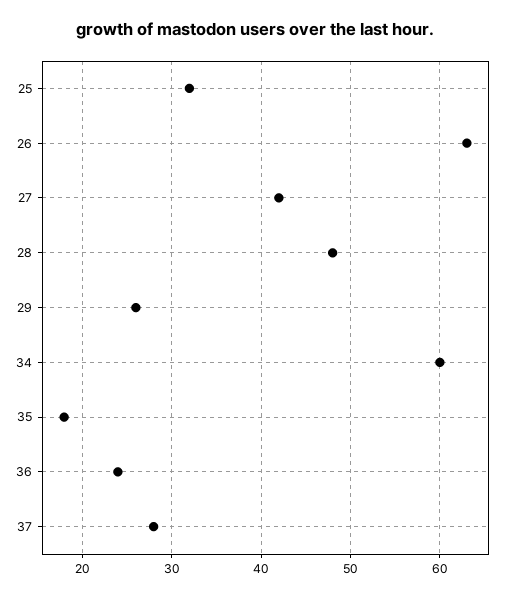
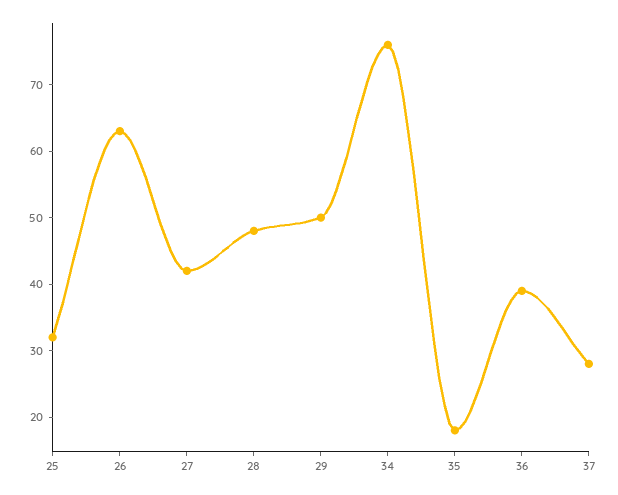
  {
    "25": 32,
    "26": 63,
    "27": 42,
    "28": 48,
-   "29": 26,
+   "29": 50,
-   "34": 60,
+   "34": 75,
    "35": 18,
-   "36": 24,
+   "36": 40,
    "37": 28
  }

